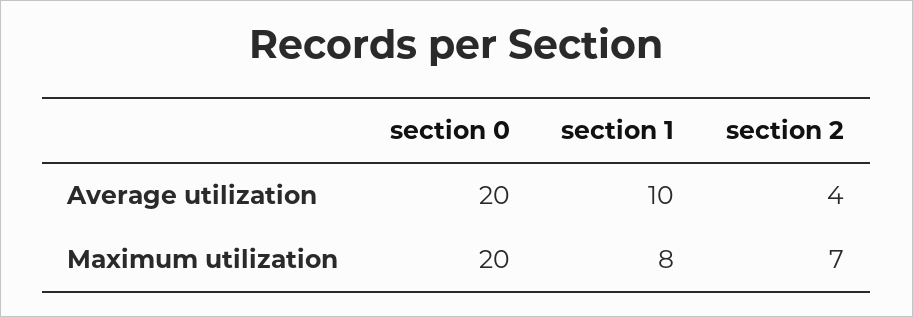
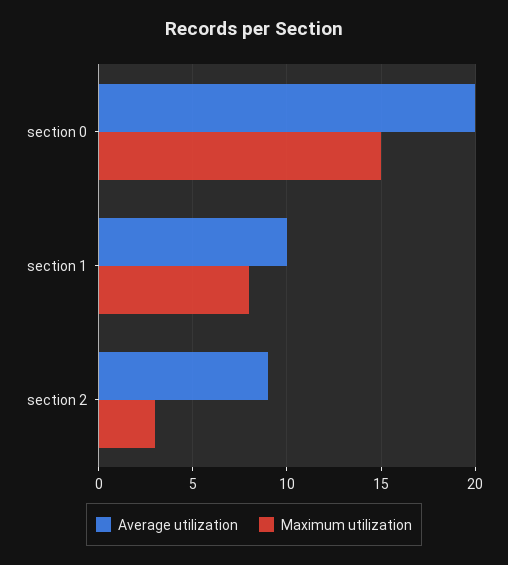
  {
    "Average utilization": {
      "section 0": 20,
      "section 1": 10,
-     "section 2": 4
+     "section 2": 9
    },
    "Maximum utilization": {
-     "section 0": 20,
+     "section 0": 15,
      "section 1": 8,
-     "section 2": 7
+     "section 2": 3
    }
  }

